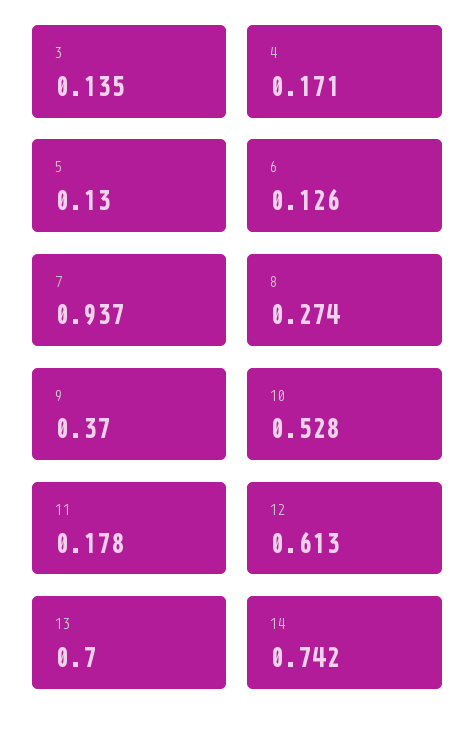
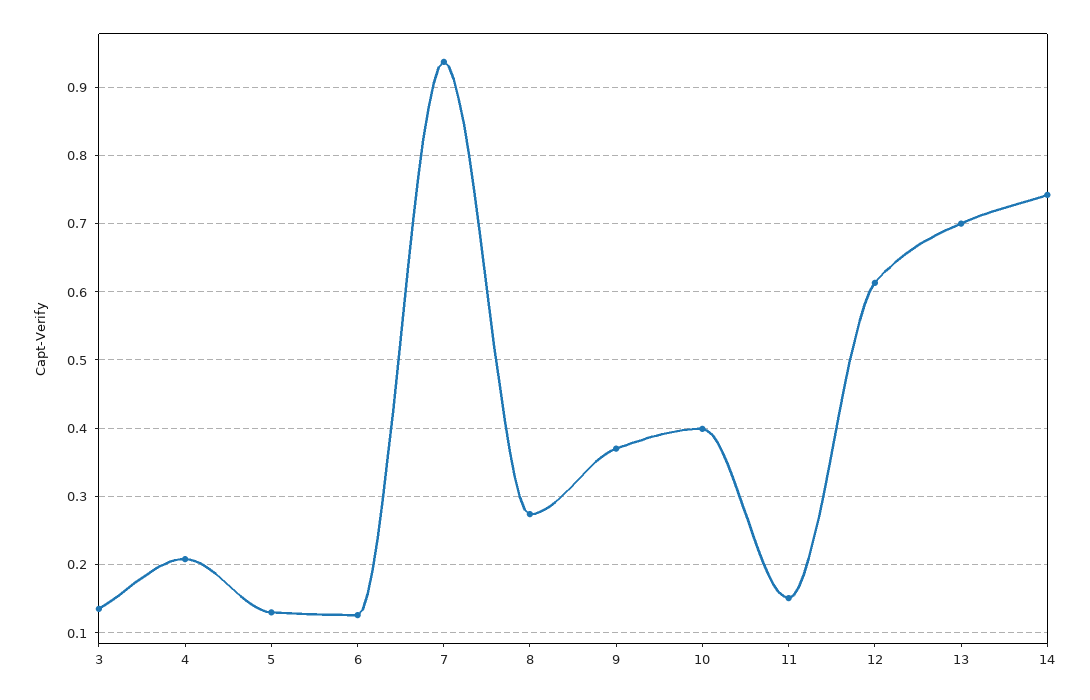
  {
    "3": 0.135,
-   "4": 0.171,
+   "4": 0.21,
    "5": 0.13,
    "6": 0.126,
    "7": 0.937,
    "8": 0.274,
    "9": 0.37,
-   "10": 0.528,
+   "10": 0.4,
-   "11": 0.178,
+   "11": 0.15,
    "12": 0.613,
    "13": 0.7,
    "14": 0.742
  }

